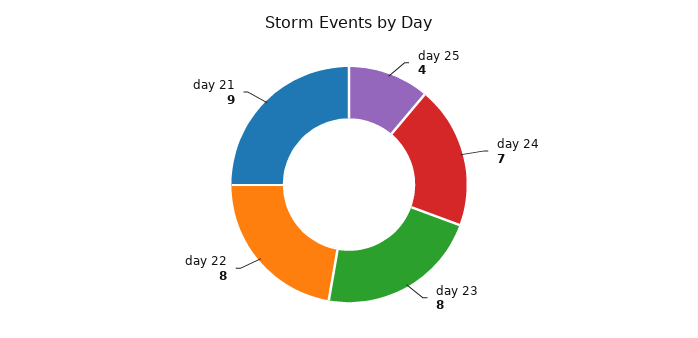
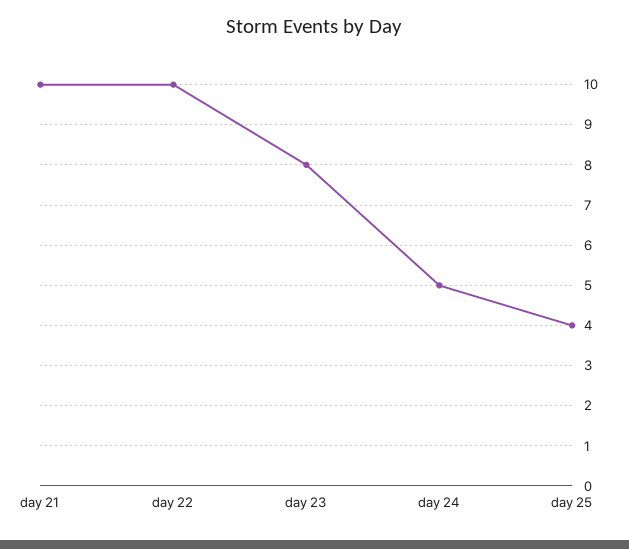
  {
    "day 25": 4,
-   "day 24": 7,
+   "day 24": 5,
    "day 23": 8,
-   "day 22": 8,
+   "day 22": 10,
-   "day 21": 9
+   "day 21": 10
  }

